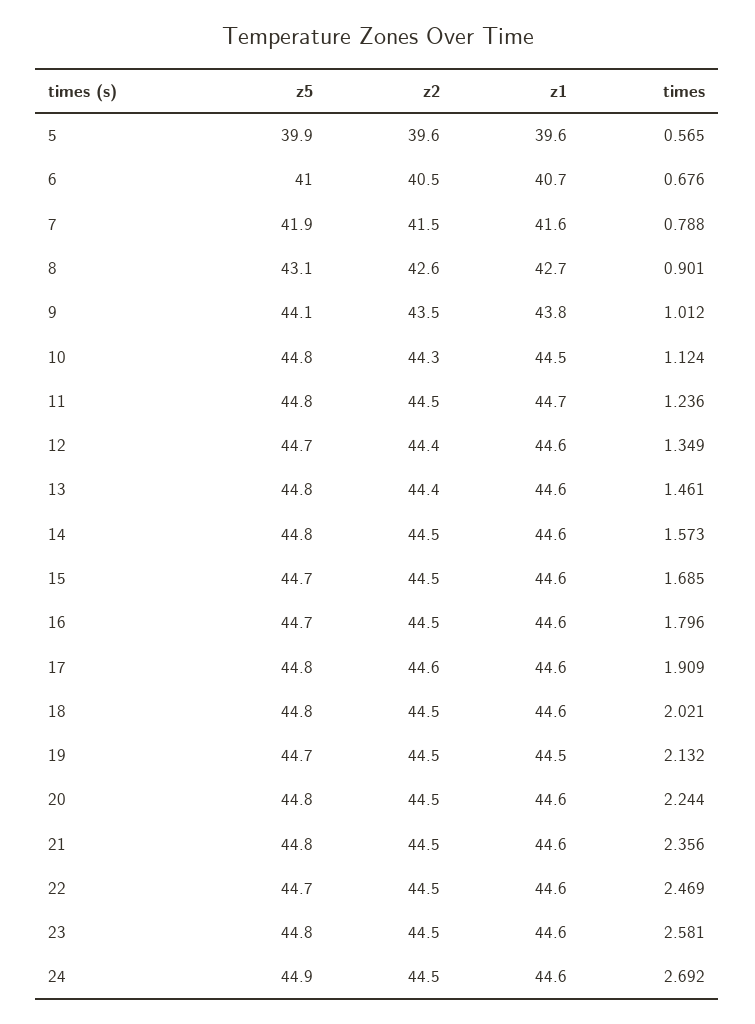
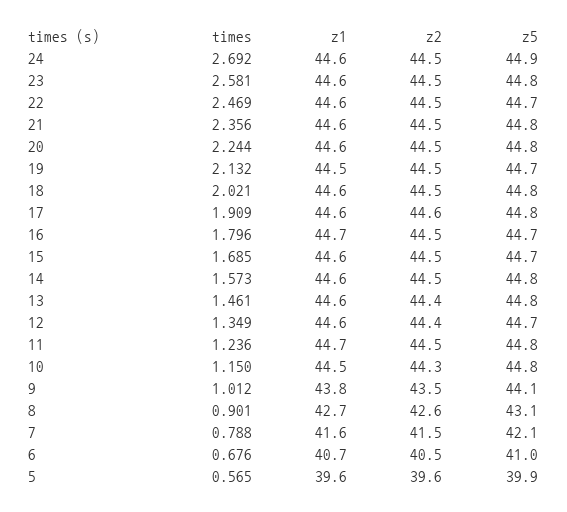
  {
    "z5": {
      "5": 39.9,
      "6": 41,
-     "7": 41.9,
+     "7": 42.1,
      "8": 43.1,
      "9": 44.1,
      "10": 44.8,
      "11": 44.8,
      "12": 44.7,
      "13": 44.8,
      "14": 44.8,
      "15": 44.7,
      "16": 44.7,
      "17": 44.8,
      "18": 44.8,
      "19": 44.7,
      "20": 44.8,
      "21": 44.8,
      "22": 44.7,
      "23": 44.8,
      "24": 44.9
    },
    "z2": {
      "5": 39.6,
      "6": 40.5,
      "7": 41.5,
      "8": 42.6,
      "9": 43.5,
      "10": 44.3,
      "11": 44.5,
      "12": 44.4,
      "13": 44.4,
      "14": 44.5,
      "15": 44.5,
      "16": 44.5,
      "17": 44.6,
      "18": 44.5,
      "19": 44.5,
      "20": 44.5,
      "21": 44.5,
      "22": 44.5,
      "23": 44.5,
      "24": 44.5
    },
    "z1": {
      "5": 39.6,
      "6": 40.7,
      "7": 41.6,
      "8": 42.7,
      "9": 43.8,
      "10": 44.5,
      "11": 44.7,
      "12": 44.6,
      "13": 44.6,
      "14": 44.6,
      "15": 44.6,
-     "16": 44.6,
+     "16": 44.7,
      "17": 44.6,
      "18": 44.6,
      "19": 44.5,
      "20": 44.6,
      "21": 44.6,
      "22": 44.6,
      "23": 44.6,
      "24": 44.6
    },
    "times": {
      "5": 0.565,
      "6": 0.676,
      "7": 0.788,
      "8": 0.901,
      "9": 1.012,
-     "10": 1.124,
+     "10": 1.15,
      "11": 1.236,
      "12": 1.349,
      "13": 1.461,
      "14": 1.573,
      "15": 1.685,
      "16": 1.796,
      "17": 1.909,
      "18": 2.021,
      "19": 2.132,
      "20": 2.244,
      "21": 2.356,
      "22": 2.469,
      "23": 2.581,
      "24": 2.692
    }
  }

